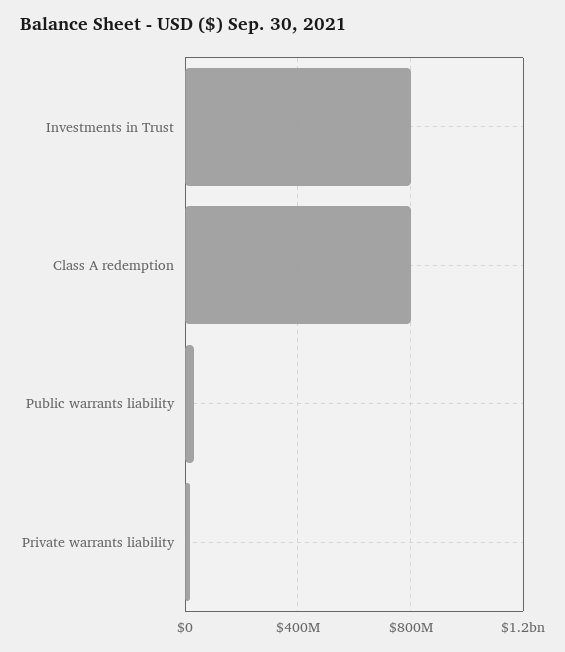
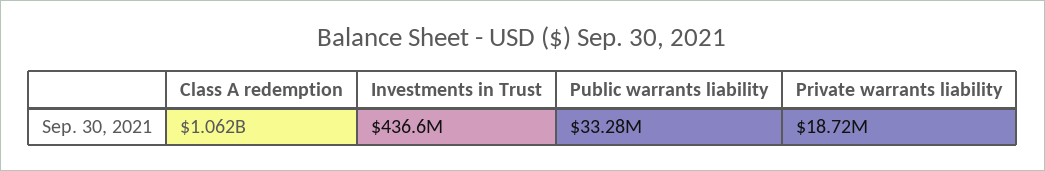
  {
-   "Investments in Trust": 800000000,
+   "Investments in Trust": 436600000,
-   "Class A redemption": 800000000,
+   "Class A redemption": 1062000000,
    "Public warrants liability": 33280000,
    "Private warrants liability": 18720000
  }

